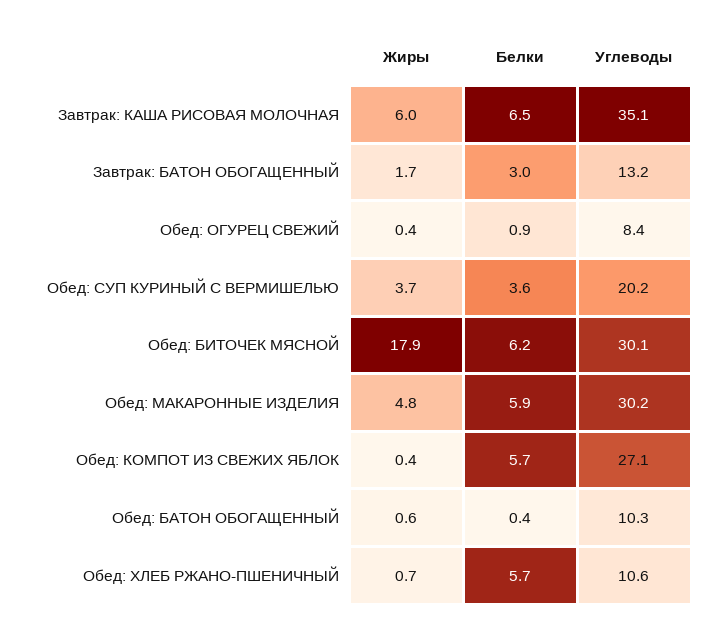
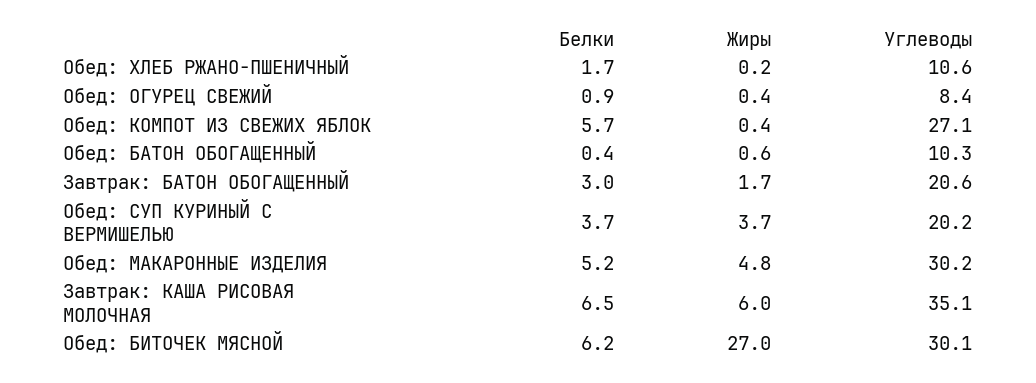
  {
    "Жиры": {
      "Завтрак: КАША РИСОВАЯ МОЛОЧНАЯ": 6,
      "Завтрак: БАТОН ОБОГАЩЕННЫЙ": 1.7,
      "Обед: ОГУРЕЦ СВЕЖИЙ": 0.4,
      "Обед: СУП КУРИНЫЙ С ВЕРМИШЕЛЬЮ": 3.7,
-     "Обед: БИТОЧЕК МЯСНОЙ": 17.9,
+     "Обед: БИТОЧЕК МЯСНОЙ": 27,
      "Обед: МАКАРОННЫЕ ИЗДЕЛИЯ": 4.8,
      "Обед: КОМПОТ ИЗ СВЕЖИХ ЯБЛОК": 0.4,
      "Обед: БАТОН ОБОГАЩЕННЫЙ": 0.6,
-     "Обед: ХЛЕБ РЖАНО-ПШЕНИЧНЫЙ": 0.7
+     "Обед: ХЛЕБ РЖАНО-ПШЕНИЧНЫЙ": 0.2
    },
    "Белки": {
      "Завтрак: КАША РИСОВАЯ МОЛОЧНАЯ": 6.5,
      "Завтрак: БАТОН ОБОГАЩЕННЫЙ": 3,
      "Обед: ОГУРЕЦ СВЕЖИЙ": 0.9,
-     "Обед: СУП КУРИНЫЙ С ВЕРМИШЕЛЬЮ": 3.6,
+     "Обед: СУП КУРИНЫЙ С ВЕРМИШЕЛЬЮ": 3.7,
      "Обед: БИТОЧЕК МЯСНОЙ": 6.2,
-     "Обед: МАКАРОННЫЕ ИЗДЕЛИЯ": 5.9,
+     "Обед: МАКАРОННЫЕ ИЗДЕЛИЯ": 5.2,
      "Обед: КОМПОТ ИЗ СВЕЖИХ ЯБЛОК": 5.7,
      "Обед: БАТОН ОБОГАЩЕННЫЙ": 0.4,
-     "Обед: ХЛЕБ РЖАНО-ПШЕНИЧНЫЙ": 5.7
+     "Обед: ХЛЕБ РЖАНО-ПШЕНИЧНЫЙ": 1.7
    },
    "Углеводы": {
      "Завтрак: КАША РИСОВАЯ МОЛОЧНАЯ": 35.1,
-     "Завтрак: БАТОН ОБОГАЩЕННЫЙ": 13.2,
+     "Завтрак: БАТОН ОБОГАЩЕННЫЙ": 20.6,
      "Обед: ОГУРЕЦ СВЕЖИЙ": 8.4,
      "Обед: СУП КУРИНЫЙ С ВЕРМИШЕЛЬЮ": 20.2,
      "Обед: БИТОЧЕК МЯСНОЙ": 30.1,
      "Обед: МАКАРОННЫЕ ИЗДЕЛИЯ": 30.2,
      "Обед: КОМПОТ ИЗ СВЕЖИХ ЯБЛОК": 27.1,
      "Обед: БАТОН ОБОГАЩЕННЫЙ": 10.3,
      "Обед: ХЛЕБ РЖАНО-ПШЕНИЧНЫЙ": 10.6
    }
  }

